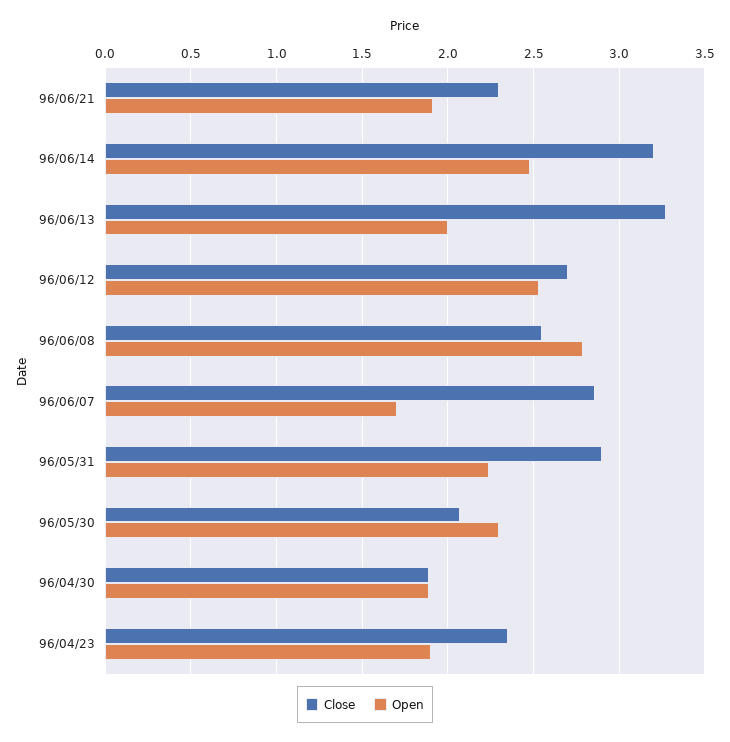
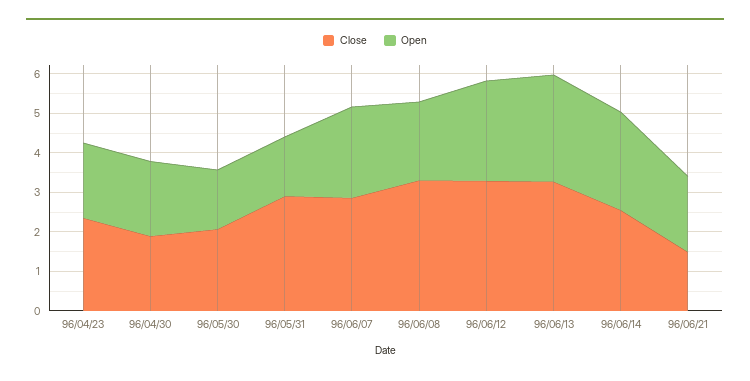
  {
    "Close": {
-     "96/06/21": 2.3,
+     "96/06/21": 1.5,
-     "96/06/14": 3.2,
+     "96/06/14": 2.5,
      "96/06/13": 3.25,
-     "96/06/12": 2.7,
+     "96/06/12": 3.25,
-     "96/06/08": 2.55,
+     "96/06/08": 3.25,
      "96/06/07": 2.85,
      "96/05/31": 2.9,
      "96/05/30": 2.05,
      "96/04/30": 1.9,
      "96/04/23": 2.35
    },
    "Open": {
      "96/06/21": 1.9,
      "96/06/14": 2.5,
-     "96/06/13": 2,
+     "96/06/13": 2.75,
      "96/06/12": 2.55,
-     "96/06/08": 2.8,
+     "96/06/08": 2,
-     "96/06/07": 1.7,
+     "96/06/07": 2.25,
-     "96/05/31": 2.25,
+     "96/05/31": 1.5,
-     "96/05/30": 2.3,
+     "96/05/30": 1.5,
      "96/04/30": 1.9,
      "96/04/23": 1.9
    }
  }

